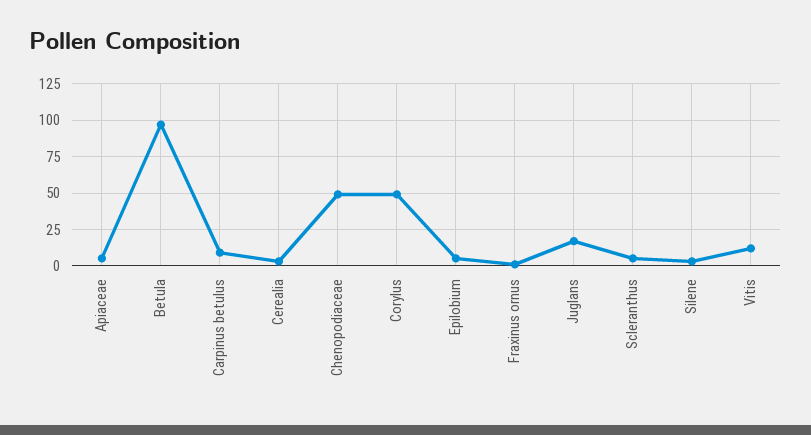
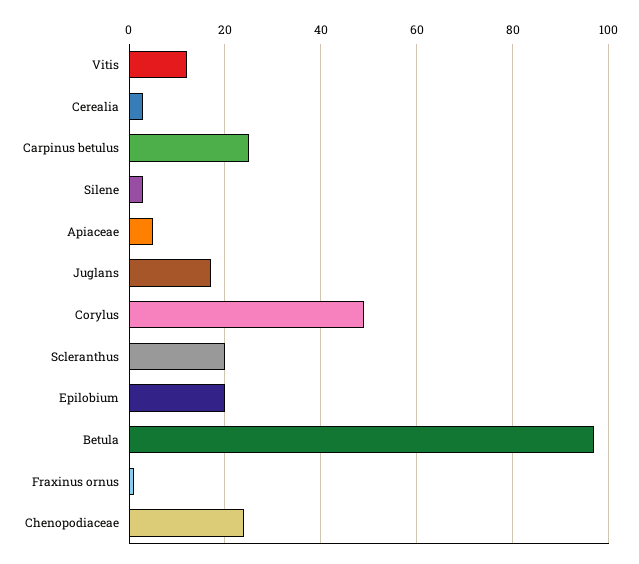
  {
    "Apiaceae": 5,
    "Betula": 95,
-   "Carpinus betulus": 10,
+   "Carpinus betulus": 25,
    "Cerealia": 5,
-   "Chenopodiaceae": 50,
+   "Chenopodiaceae": 25,
    "Corylus": 50,
-   "Epilobium": 5,
+   "Epilobium": 20,
    "Fraxinus ornus": 0,
    "Juglans": 15,
-   "Scleranthus": 5,
+   "Scleranthus": 20,
    "Silene": 5,
    "Vitis": 10
  }

